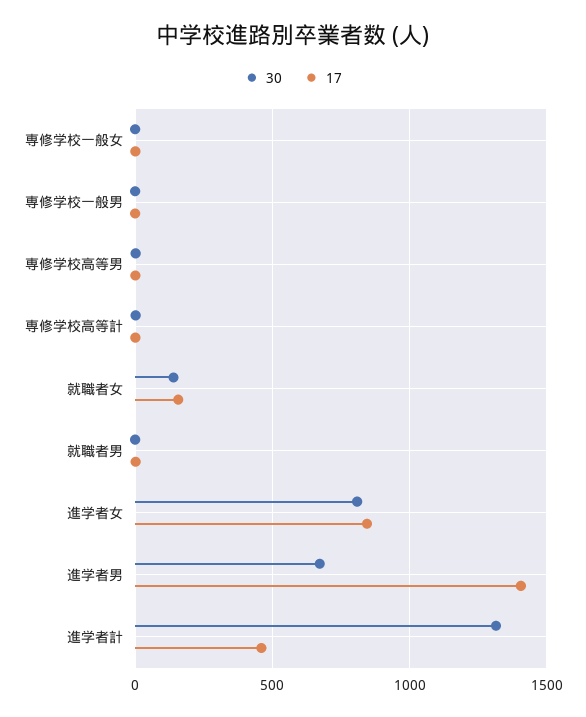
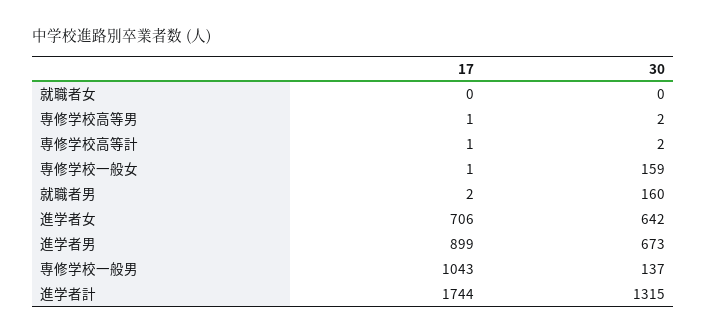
  {
    "30": {
-     "専修学校一般女": 0,
+     "専修学校一般女": 159,
-     "専修学校一般男": 0,
+     "専修学校一般男": 137,
      "専修学校高等男": 2,
      "専修学校高等計": 2,
-     "就職者女": 150,
+     "就職者女": 0,
-     "就職者男": 0,
+     "就職者男": 160,
-     "進学者女": 800,
+     "進学者女": 642,
      "進学者男": 673,
      "進学者計": 1315
    },
    "17": {
      "専修学校一般女": 1,
-     "専修学校一般男": 0,
+     "専修学校一般男": 1043,
      "専修学校高等男": 1,
      "専修学校高等計": 1,
-     "就職者女": 150,
+     "就職者女": 0,
      "就職者男": 2,
-     "進学者女": 850,
+     "進学者女": 706,
-     "進学者男": 1400,
+     "進学者男": 899,
-     "進学者計": 450
+     "進学者計": 1744
    }
  }

